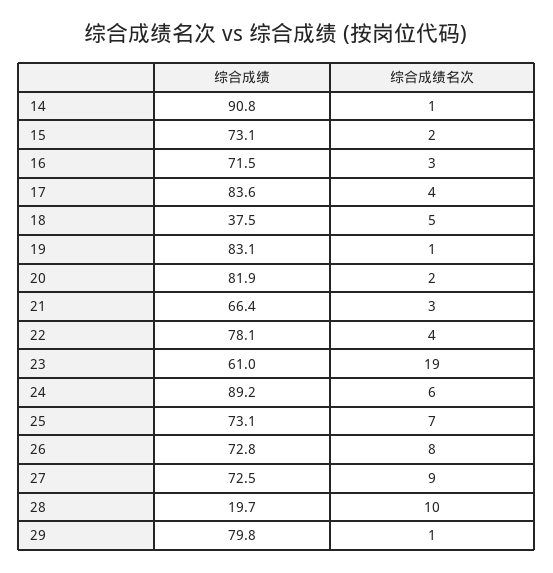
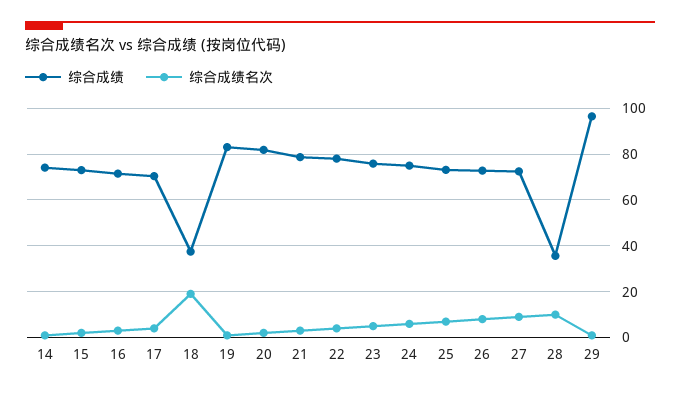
  {
    "综合成绩": {
-     "14": 90.8,
+     "14": 75,
      "15": 73.1,
      "16": 71.5,
-     "17": 83.6,
+     "17": 70,
      "18": 37.5,
      "19": 83.1,
      "20": 81.9,
-     "21": 66.4,
+     "21": 80,
      "22": 78.1,
-     "23": 61,
+     "23": 75,
-     "24": 89.2,
+     "24": 75,
      "25": 73.1,
      "26": 72.8,
      "27": 72.5,
-     "28": 19.7,
+     "28": 35,
-     "29": 79.8
+     "29": 95
    },
    "综合成绩名次": {
      "14": 1,
      "15": 2,
      "16": 3,
      "17": 4,
-     "18": 5,
+     "18": 20,
      "19": 1,
      "20": 2,
      "21": 3,
      "22": 4,
-     "23": 19,
+     "23": 5,
      "24": 6,
      "25": 7,
      "26": 8,
      "27": 9,
      "28": 10,
      "29": 1
    }
  }

